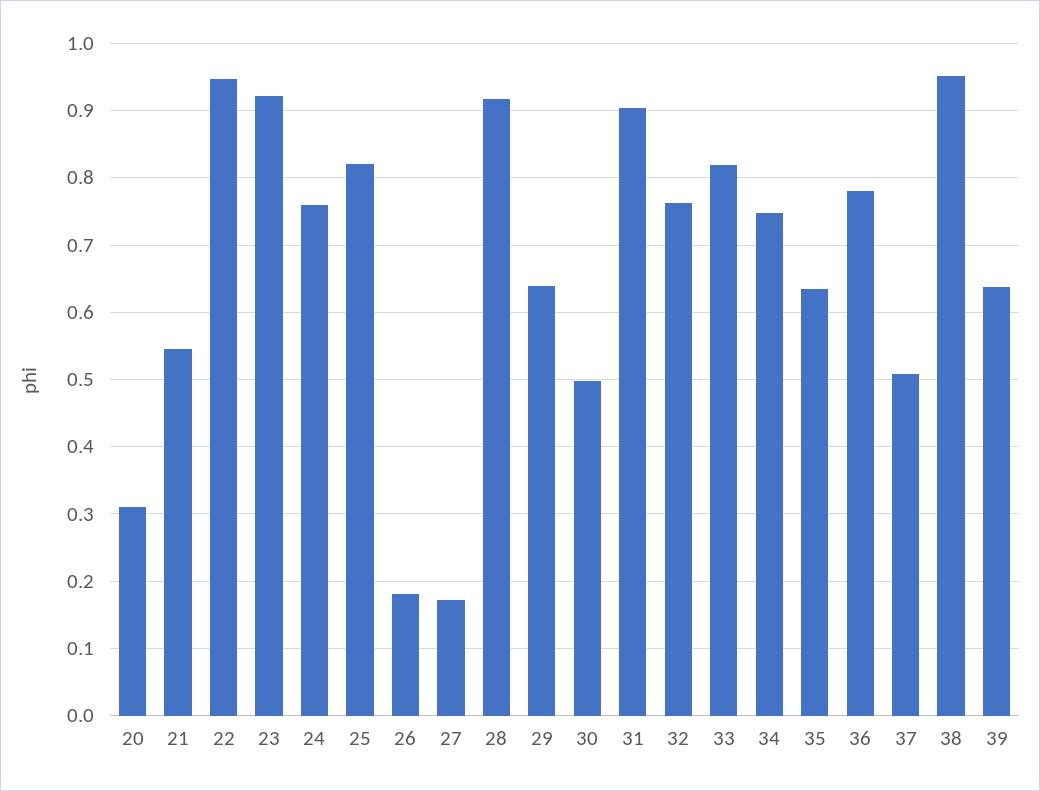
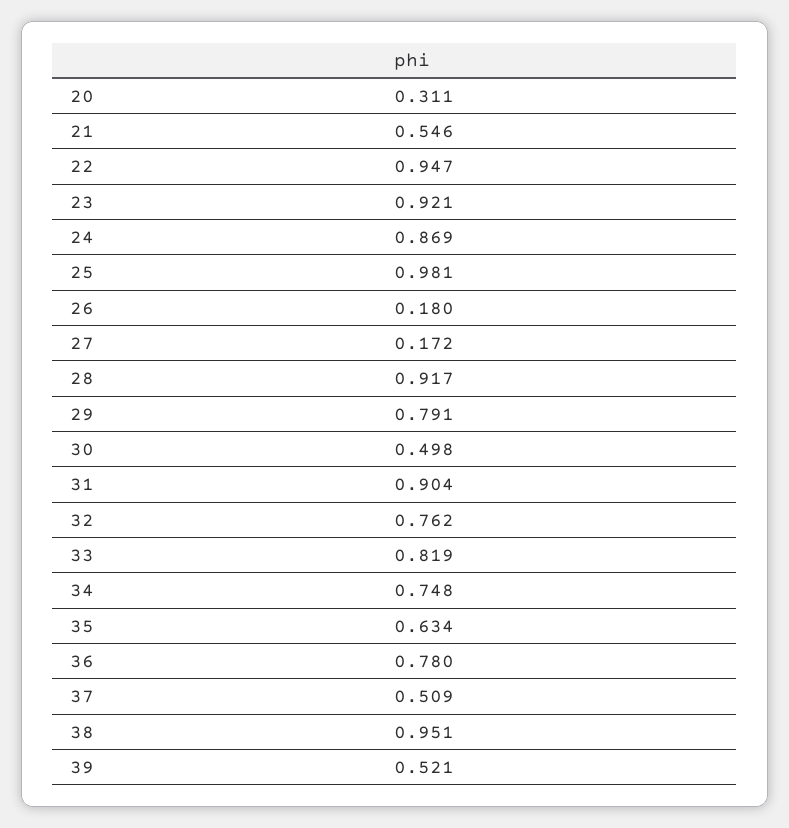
  {
    "20": 0.311,
    "21": 0.546,
    "22": 0.947,
    "23": 0.921,
-   "24": 0.76,
+   "24": 0.869,
-   "25": 0.82,
+   "25": 0.981,
    "26": 0.18,
    "27": 0.172,
    "28": 0.917,
-   "29": 0.64,
+   "29": 0.791,
    "30": 0.498,
    "31": 0.904,
    "32": 0.762,
    "33": 0.819,
    "34": 0.748,
    "35": 0.634,
    "36": 0.78,
    "37": 0.509,
    "38": 0.951,
-   "39": 0.64
+   "39": 0.521
  }

